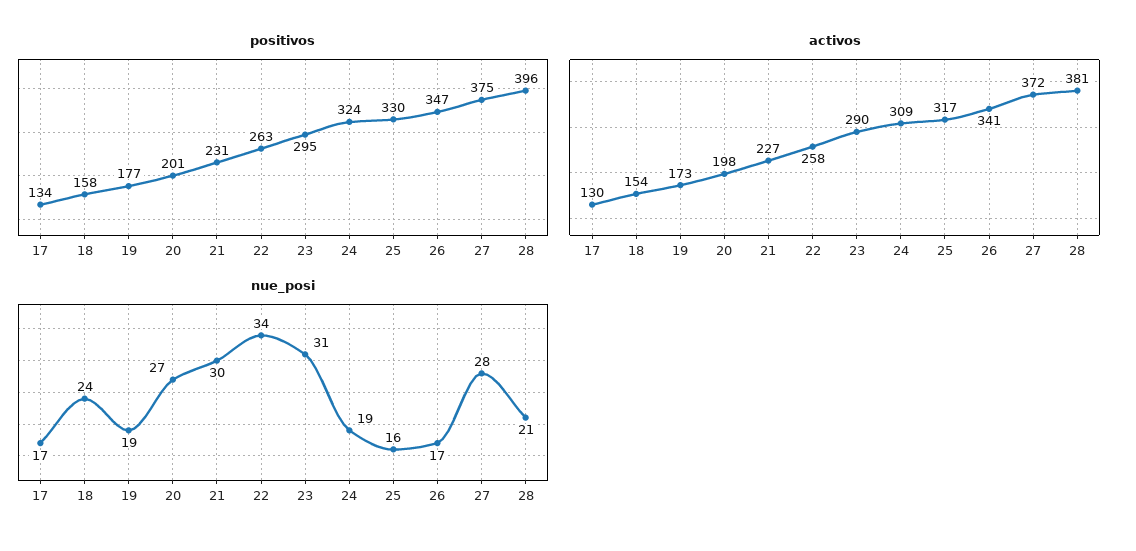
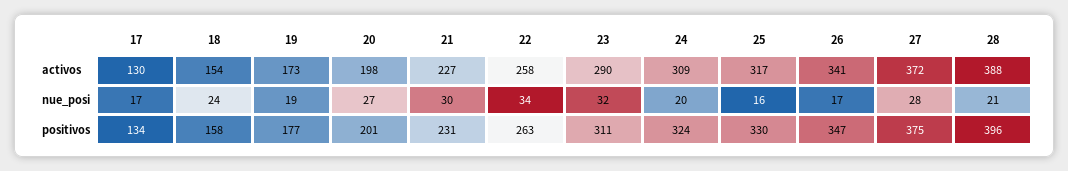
  {
    "positivos": {
      "17": 134,
      "18": 158,
      "19": 177,
      "20": 201,
      "21": 231,
      "22": 263,
-     "23": 295,
+     "23": 311,
      "24": 324,
      "25": 330,
      "26": 347,
      "27": 375,
      "28": 396
    },
    "activos": {
      "17": 130,
      "18": 154,
      "19": 173,
      "20": 198,
      "21": 227,
      "22": 258,
      "23": 290,
      "24": 309,
      "25": 317,
      "26": 341,
      "27": 372,
-     "28": 381
+     "28": 388
    },
    "nue_posi": {
      "17": 17,
      "18": 24,
      "19": 19,
      "20": 27,
      "21": 30,
      "22": 34,
-     "23": 31,
+     "23": 32,
-     "24": 19,
+     "24": 20,
      "25": 16,
      "26": 17,
      "27": 28,
      "28": 21
    }
  }

